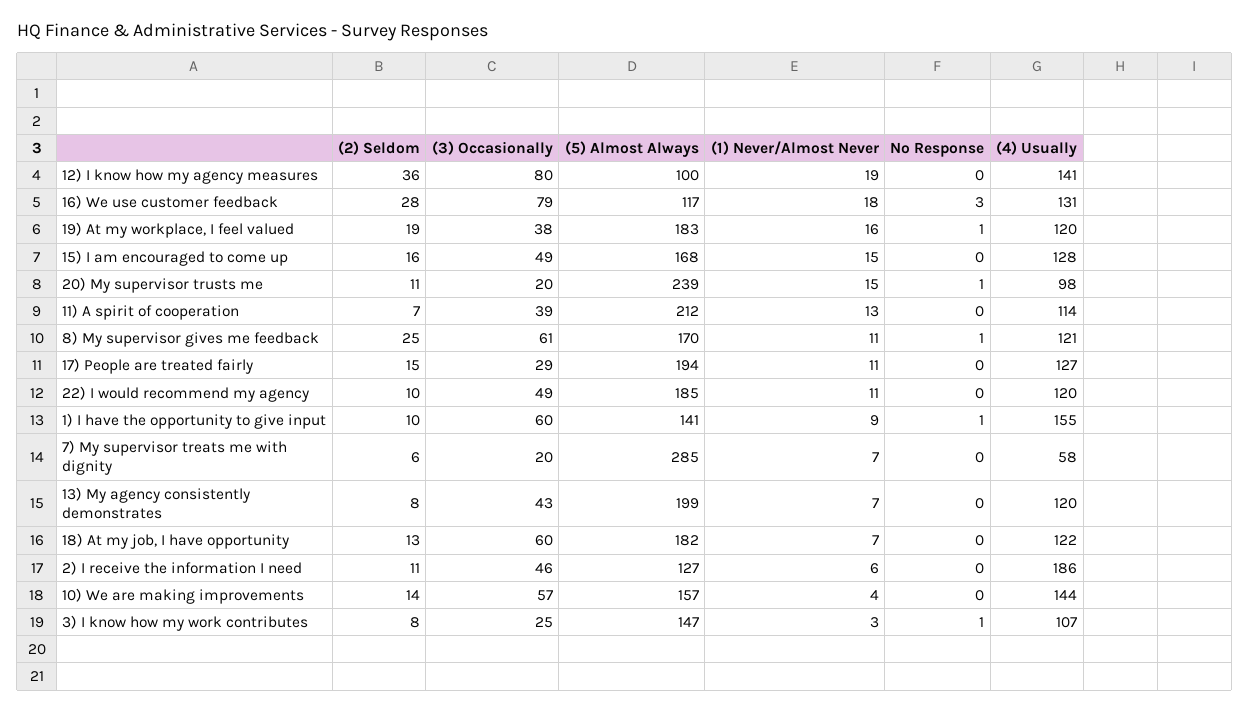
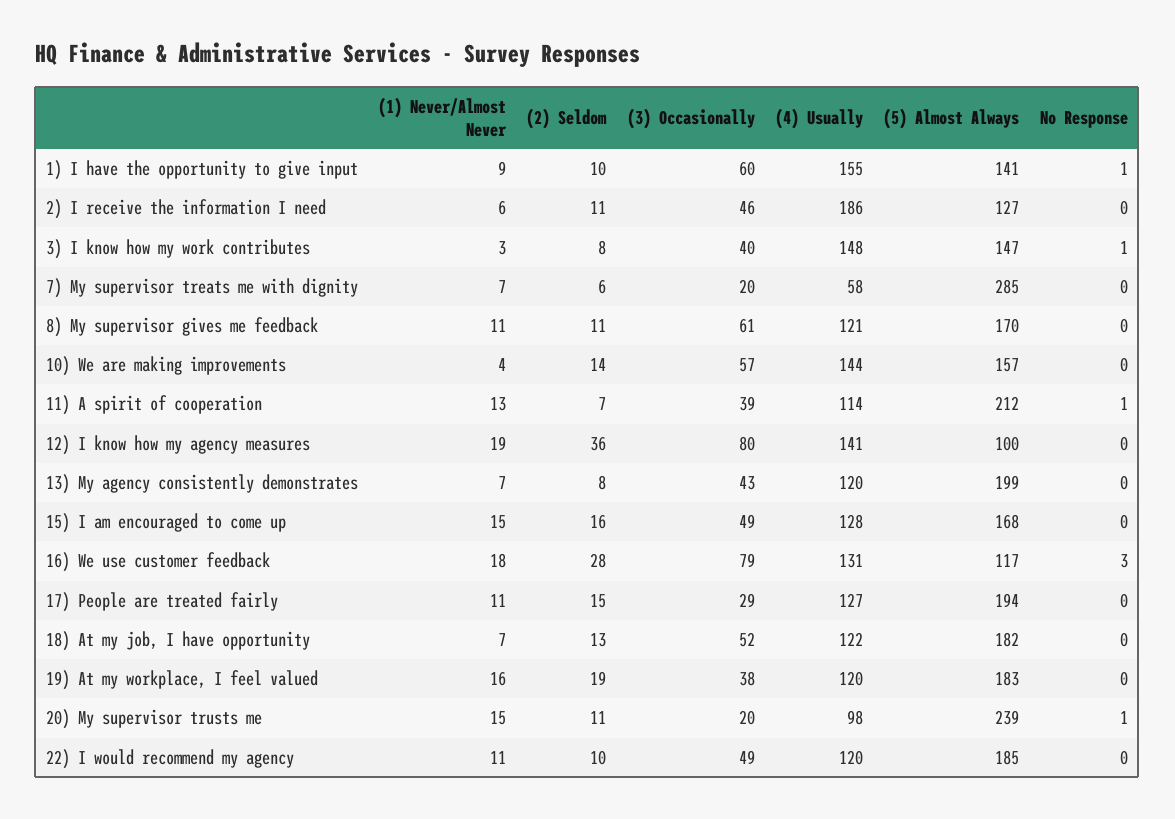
  {
    "(2) Seldom": {
      "12) I know how my agency measures": 36,
      "16) We use customer feedback": 28,
      "19) At my workplace, I feel valued": 19,
      "15) I am encouraged to come up": 16,
      "20) My supervisor trusts me": 11,
      "11) A spirit of cooperation": 7,
-     "8) My supervisor gives me feedback": 25,
+     "8) My supervisor gives me feedback": 11,
      "17) People are treated fairly": 15,
      "22) I would recommend my agency": 10,
      "1) I have the opportunity to give input": 10,
      "7) My supervisor treats me with dignity": 6,
      "13) My agency consistently demonstrates": 8,
      "18) At my job, I have opportunity": 13,
      "2) I receive the information I need": 11,
      "10) We are making improvements": 14,
      "3) I know how my work contributes": 8
    },
    "(3) Occasionally": {
      "12) I know how my agency measures": 80,
      "16) We use customer feedback": 79,
      "19) At my workplace, I feel valued": 38,
      "15) I am encouraged to come up": 49,
      "20) My supervisor trusts me": 20,
      "11) A spirit of cooperation": 39,
      "8) My supervisor gives me feedback": 61,
      "17) People are treated fairly": 29,
      "22) I would recommend my agency": 49,
      "1) I have the opportunity to give input": 60,
      "7) My supervisor treats me with dignity": 20,
      "13) My agency consistently demonstrates": 43,
-     "18) At my job, I have opportunity": 60,
+     "18) At my job, I have opportunity": 52,
      "2) I receive the information I need": 46,
      "10) We are making improvements": 57,
-     "3) I know how my work contributes": 25
+     "3) I know how my work contributes": 40
    },
    "(5) Almost Always": {
      "12) I know how my agency measures": 100,
      "16) We use customer feedback": 117,
      "19) At my workplace, I feel valued": 183,
      "15) I am encouraged to come up": 168,
      "20) My supervisor trusts me": 239,
      "11) A spirit of cooperation": 212,
      "8) My supervisor gives me feedback": 170,
      "17) People are treated fairly": 194,
      "22) I would recommend my agency": 185,
      "1) I have the opportunity to give input": 141,
      "7) My supervisor treats me with dignity": 285,
      "13) My agency consistently demonstrates": 199,
      "18) At my job, I have opportunity": 182,
      "2) I receive the information I need": 127,
      "10) We are making improvements": 157,
      "3) I know how my work contributes": 147
    },
    "(1) Never/Almost Never": {
      "12) I know how my agency measures": 19,
      "16) We use customer feedback": 18,
      "19) At my workplace, I feel valued": 16,
      "15) I am encouraged to come up": 15,
      "20) My supervisor trusts me": 15,
      "11) A spirit of cooperation": 13,
      "8) My supervisor gives me feedback": 11,
      "17) People are treated fairly": 11,
      "22) I would recommend my agency": 11,
      "1) I have the opportunity to give input": 9,
      "7) My supervisor treats me with dignity": 7,
      "13) My agency consistently demonstrates": 7,
      "18) At my job, I have opportunity": 7,
      "2) I receive the information I need": 6,
      "10) We are making improvements": 4,
      "3) I know how my work contributes": 3
    },
    "No Response": {
      "12) I know how my agency measures": 0,
      "16) We use customer feedback": 3,
-     "19) At my workplace, I feel valued": 1,
+     "19) At my workplace, I feel valued": 0,
      "15) I am encouraged to come up": 0,
      "20) My supervisor trusts me": 1,
-     "11) A spirit of cooperation": 0,
+     "11) A spirit of cooperation": 1,
-     "8) My supervisor gives me feedback": 1,
+     "8) My supervisor gives me feedback": 0,
      "17) People are treated fairly": 0,
      "22) I would recommend my agency": 0,
      "1) I have the opportunity to give input": 1,
      "7) My supervisor treats me with dignity": 0,
      "13) My agency consistently demonstrates": 0,
      "18) At my job, I have opportunity": 0,
      "2) I receive the information I need": 0,
      "10) We are making improvements": 0,
      "3) I know how my work contributes": 1
    },
    "(4) Usually": {
      "12) I know how my agency measures": 141,
      "16) We use customer feedback": 131,
      "19) At my workplace, I feel valued": 120,
      "15) I am encouraged to come up": 128,
      "20) My supervisor trusts me": 98,
      "11) A spirit of cooperation": 114,
      "8) My supervisor gives me feedback": 121,
      "17) People are treated fairly": 127,
      "22) I would recommend my agency": 120,
      "1) I have the opportunity to give input": 155,
      "7) My supervisor treats me with dignity": 58,
      "13) My agency consistently demonstrates": 120,
      "18) At my job, I have opportunity": 122,
      "2) I receive the information I need": 186,
      "10) We are making improvements": 144,
-     "3) I know how my work contributes": 107
+     "3) I know how my work contributes": 148
    }
  }

